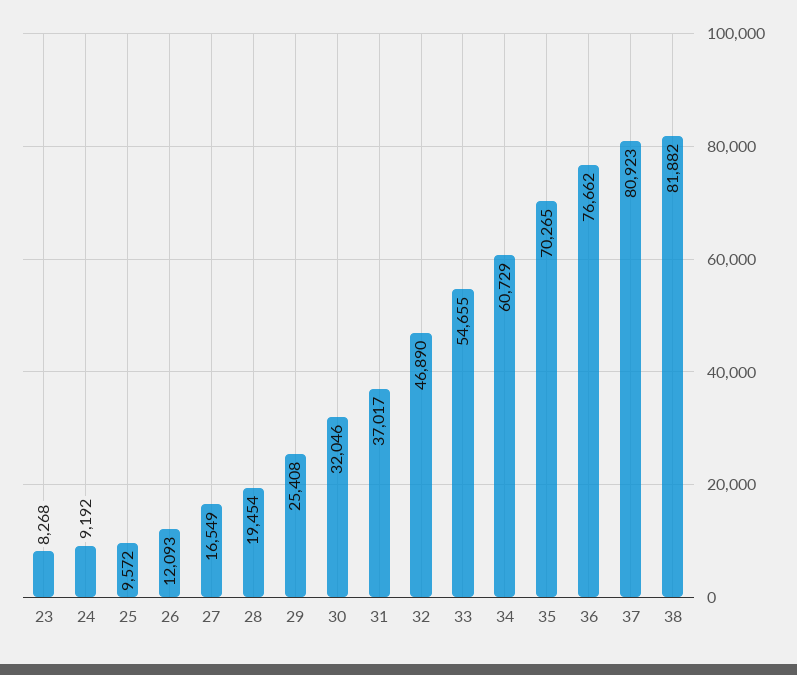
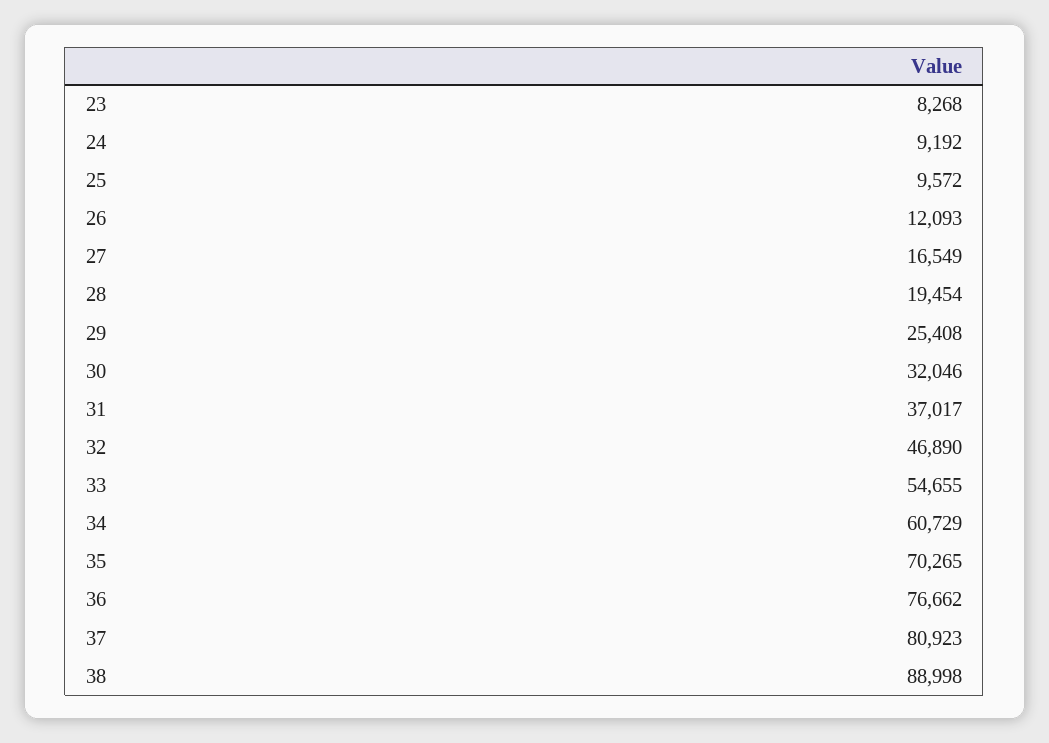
  {
    "23": 8268,
    "24": 9192,
    "25": 9572,
    "26": 12093,
    "27": 16549,
    "28": 19454,
    "29": 25408,
    "30": 32046,
    "31": 37017,
    "32": 46890,
    "33": 54655,
    "34": 60729,
    "35": 70265,
    "36": 76662,
    "37": 80923,
-   "38": 81882
+   "38": 88998
  }

